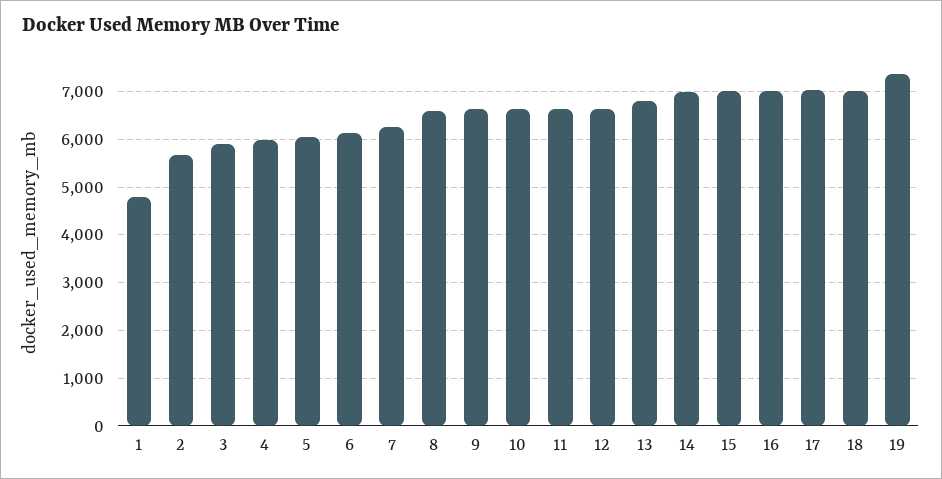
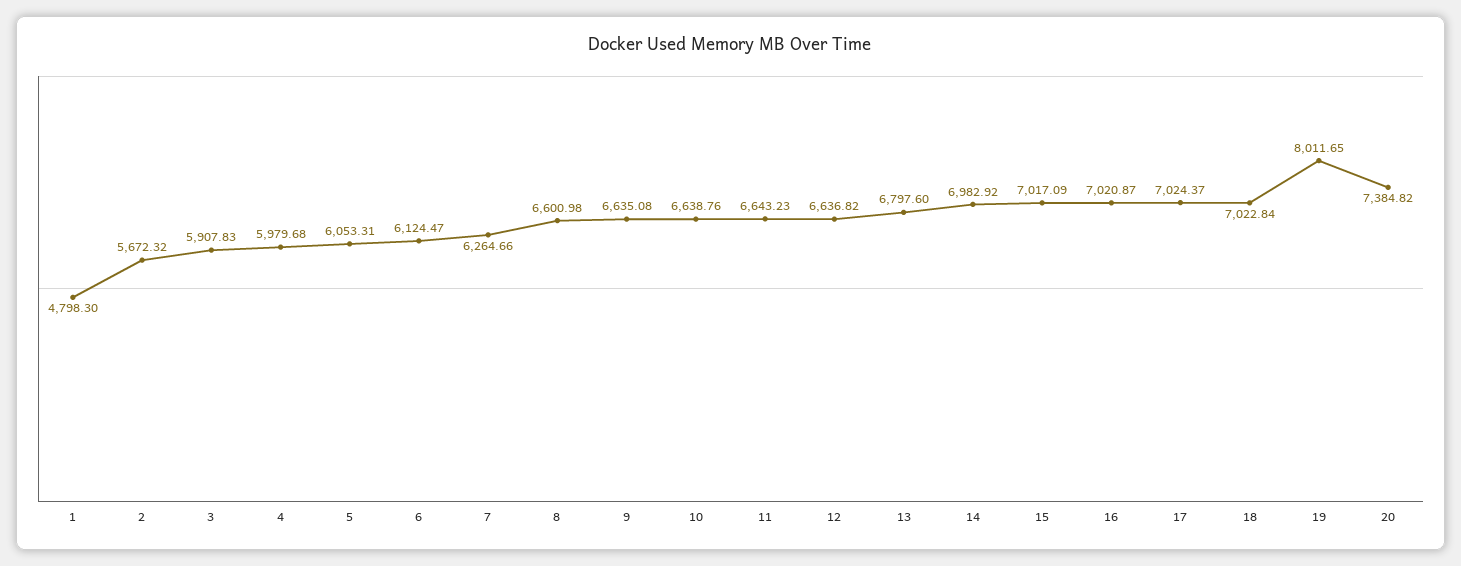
  {
    "1": 4798.3,
    "2": 5672.32,
    "3": 5907.83,
    "4": 5979.68,
    "5": 6053.31,
    "6": 6124.47,
    "7": 6264.66,
    "8": 6600.98,
    "9": 6635.08,
    "10": 6638.76,
    "11": 6643.23,
    "12": 6636.82,
    "13": 6797.6,
    "14": 6982.92,
    "15": 7017.09,
    "16": 7020.87,
    "17": 7024.37,
    "18": 7022.84,
-   "19": 7400
+   "19": 8011.65,
+   "20": 7384.82
  }

